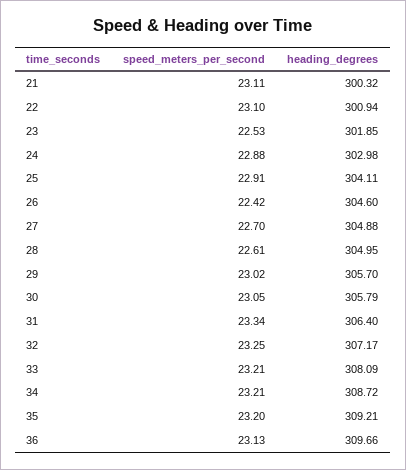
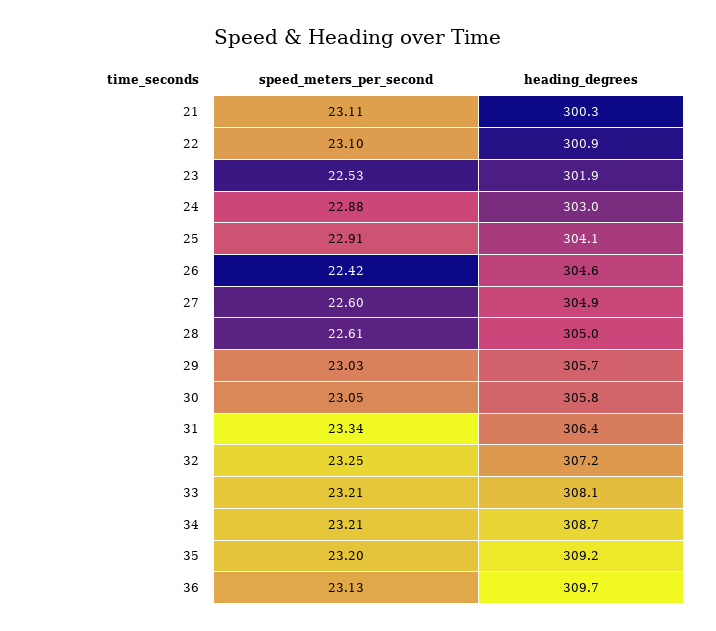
  {
    "speed_meters_per_second": {
      "21": 23.11,
      "22": 23.1,
      "23": 22.53,
      "24": 22.88,
      "25": 22.91,
      "26": 22.42,
-     "27": 22.7,
+     "27": 22.6,
      "28": 22.61,
-     "29": 23.02,
+     "29": 23.03,
      "30": 23.05,
      "31": 23.34,
      "32": 23.25,
      "33": 23.21,
      "34": 23.21,
      "35": 23.2,
      "36": 23.13
    },
    "heading_degrees": {
      "21": 300.32,
      "22": 300.94,
      "23": 301.85,
      "24": 302.98,
      "25": 304.11,
      "26": 304.6,
      "27": 304.88,
      "28": 304.95,
      "29": 305.7,
      "30": 305.79,
      "31": 306.4,
      "32": 307.17,
      "33": 308.09,
      "34": 308.72,
      "35": 309.21,
      "36": 309.66
    }
  }

